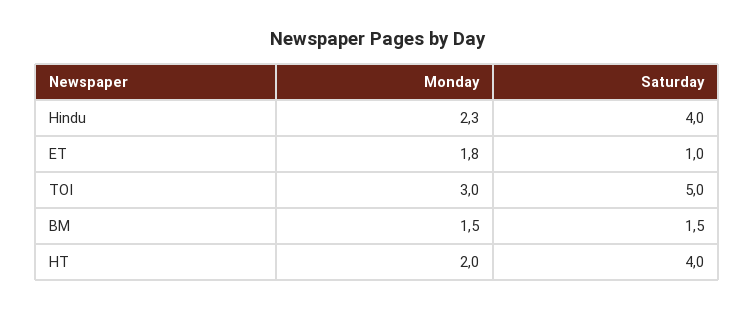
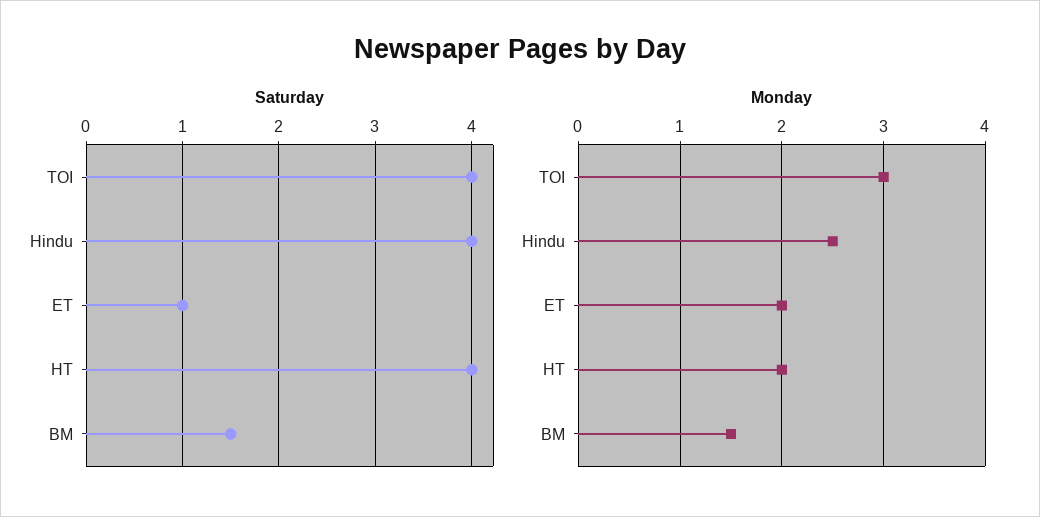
  {
    "Monday": {
-     "Hindu": 2.3,
+     "Hindu": 2.5,
-     "ET": 1.8,
+     "ET": 2,
      "TOI": 3,
      "BM": 1.5,
      "HT": 2
    },
    "Saturday": {
      "Hindu": 4,
      "ET": 1,
-     "TOI": 5,
+     "TOI": 4,
      "BM": 1.5,
      "HT": 4
    }
  }

